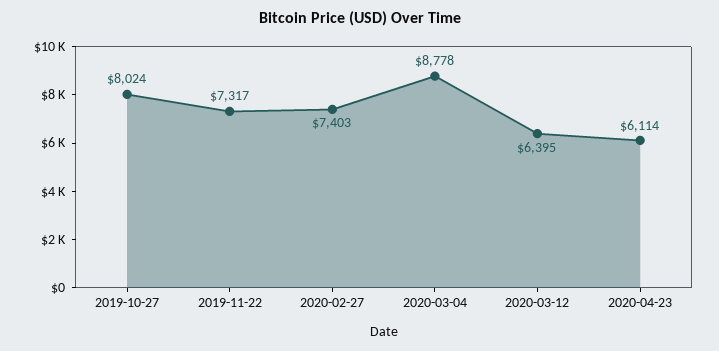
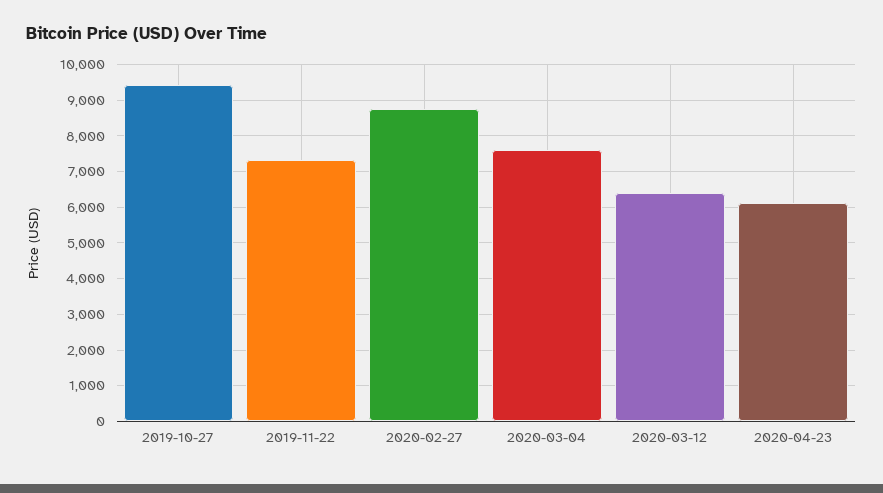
  {
-   "2019-10-27": 8024,
+   "2019-10-27": 9400,
    "2019-11-22": 7317,
-   "2020-02-27": 7403,
+   "2020-02-27": 8800,
-   "2020-03-04": 8778,
+   "2020-03-04": 7600,
    "2020-03-12": 6395,
    "2020-04-23": 6114
  }

